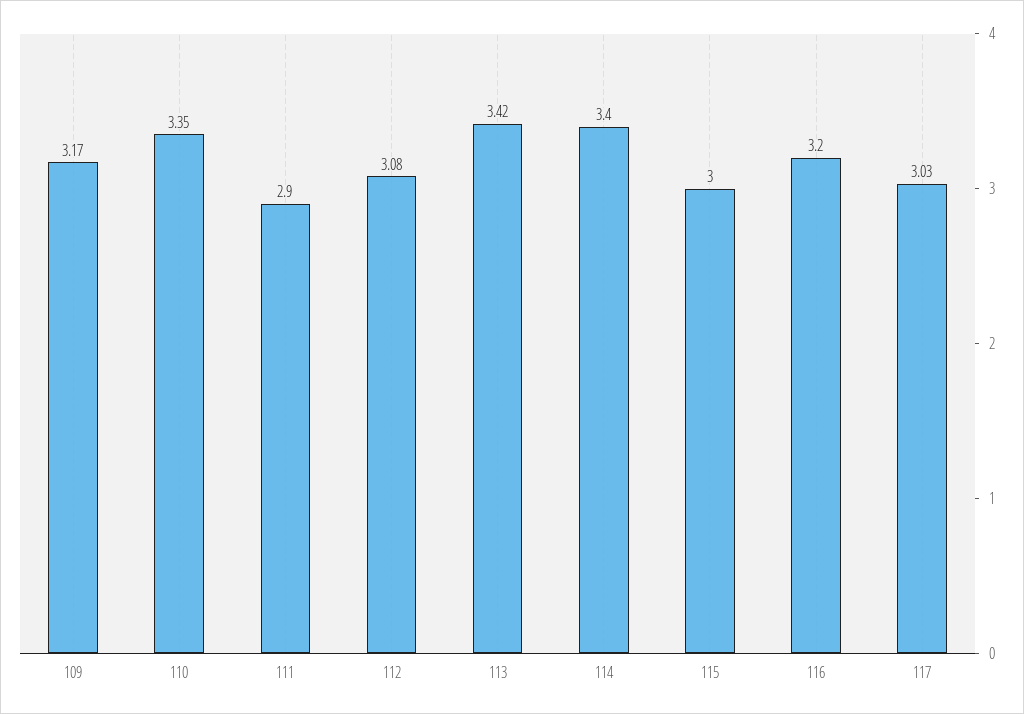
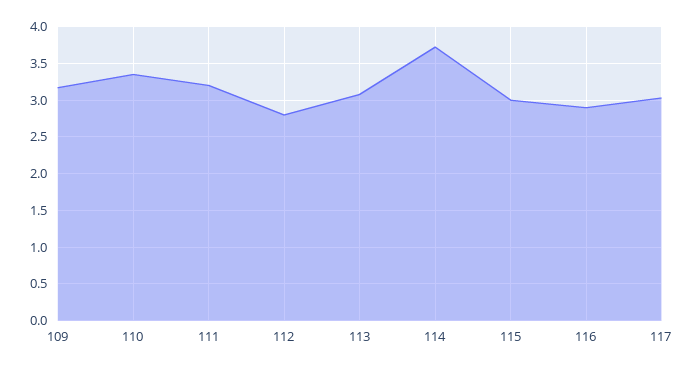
  {
    "109": 3.17,
    "110": 3.35,
-   "111": 2.9,
+   "111": 3.2,
-   "112": 3.08,
+   "112": 2.8,
-   "113": 3.42,
+   "113": 3.1,
-   "114": 3.4,
+   "114": 3.7,
    "115": 3,
-   "116": 3.2,
+   "116": 2.9,
    "117": 3.03
  }

